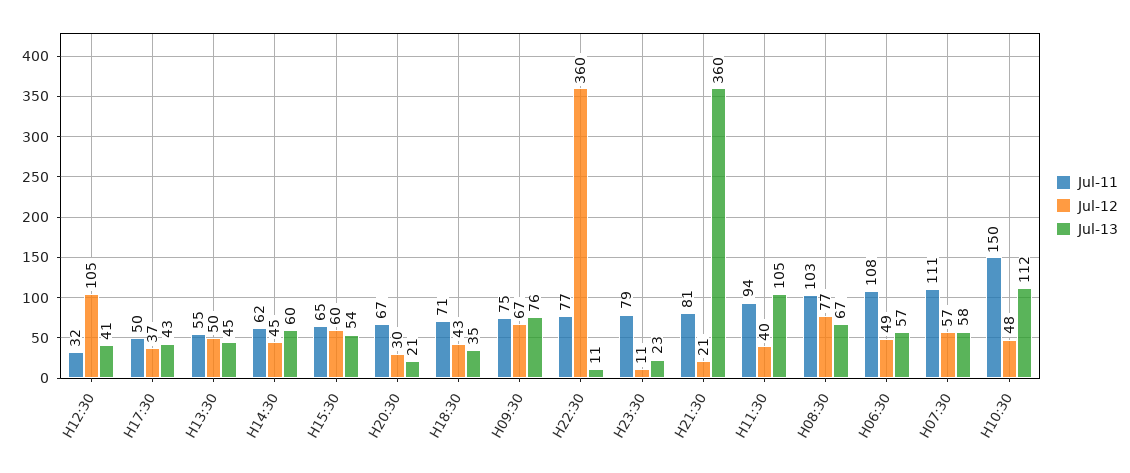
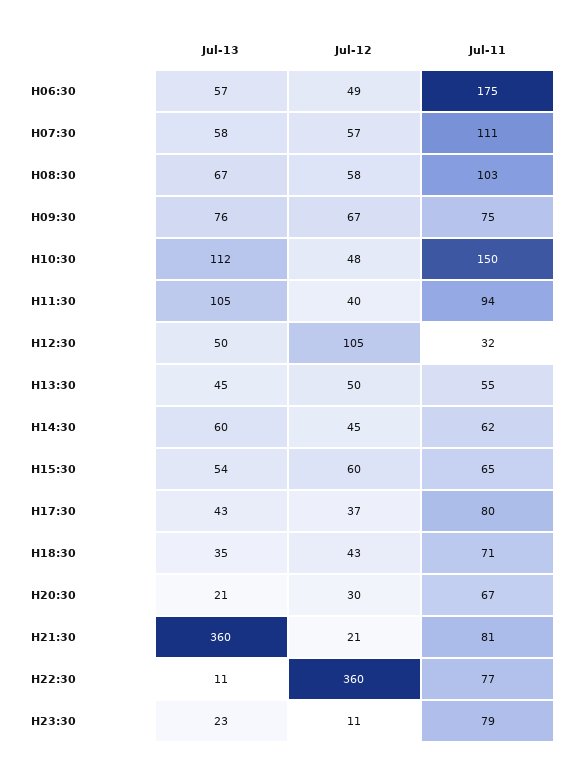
  {
    "Jul-11": {
      "H12:30": 32,
-     "H17:30": 50,
+     "H17:30": 80,
      "H13:30": 55,
      "H14:30": 62,
      "H15:30": 65,
      "H20:30": 67,
      "H18:30": 71,
      "H09:30": 75,
      "H22:30": 77,
      "H23:30": 79,
      "H21:30": 81,
      "H11:30": 94,
      "H08:30": 103,
-     "H06:30": 108,
+     "H06:30": 175,
      "H07:30": 111,
      "H10:30": 150
    },
    "Jul-12": {
      "H12:30": 105,
      "H17:30": 37,
      "H13:30": 50,
      "H14:30": 45,
      "H15:30": 60,
      "H20:30": 30,
      "H18:30": 43,
      "H09:30": 67,
      "H22:30": 360,
      "H23:30": 11,
      "H21:30": 21,
      "H11:30": 40,
-     "H08:30": 77,
+     "H08:30": 58,
      "H06:30": 49,
      "H07:30": 57,
      "H10:30": 48
    },
    "Jul-13": {
-     "H12:30": 41,
+     "H12:30": 50,
      "H17:30": 43,
      "H13:30": 45,
      "H14:30": 60,
      "H15:30": 54,
      "H20:30": 21,
      "H18:30": 35,
      "H09:30": 76,
      "H22:30": 11,
      "H23:30": 23,
      "H21:30": 360,
      "H11:30": 105,
      "H08:30": 67,
      "H06:30": 57,
      "H07:30": 58,
      "H10:30": 112
    }
  }

